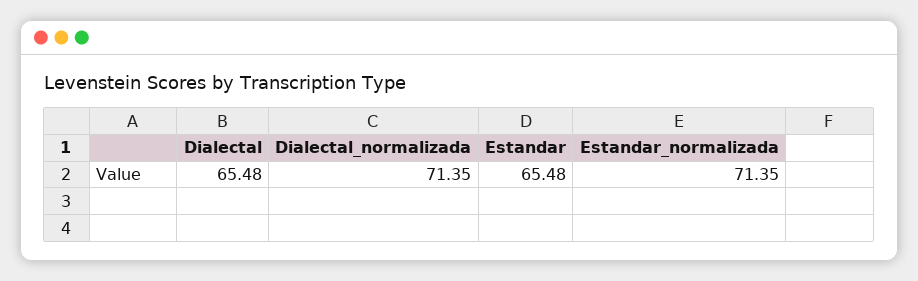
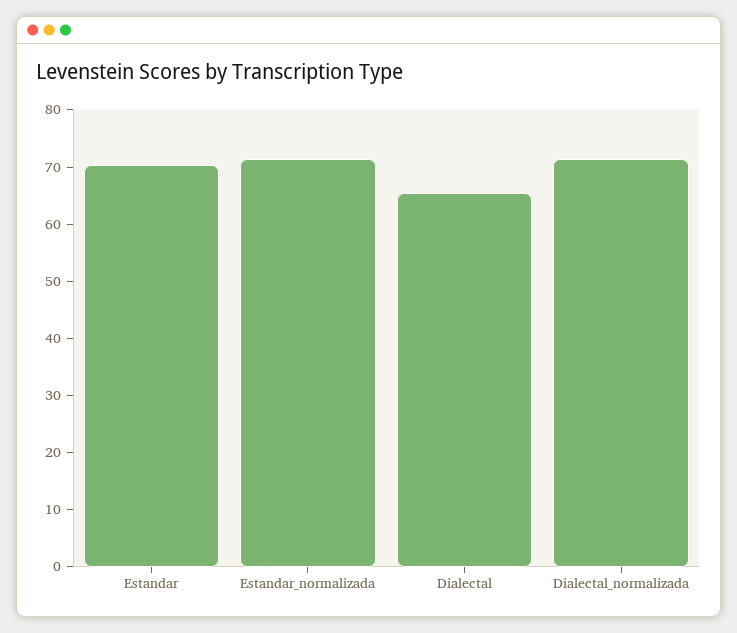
  {
    "Dialectal": 65.48,
    "Dialectal_normalizada": 71.35,
-   "Estandar": 65.48,
+   "Estandar": 70,
    "Estandar_normalizada": 71.35
  }

